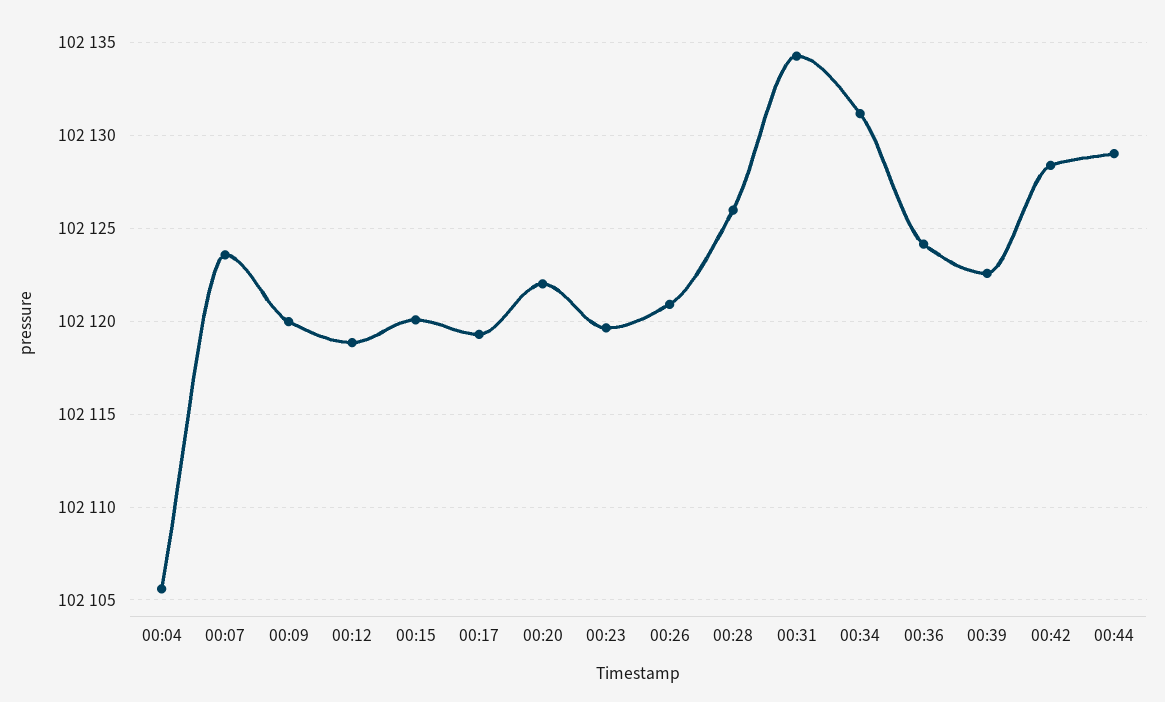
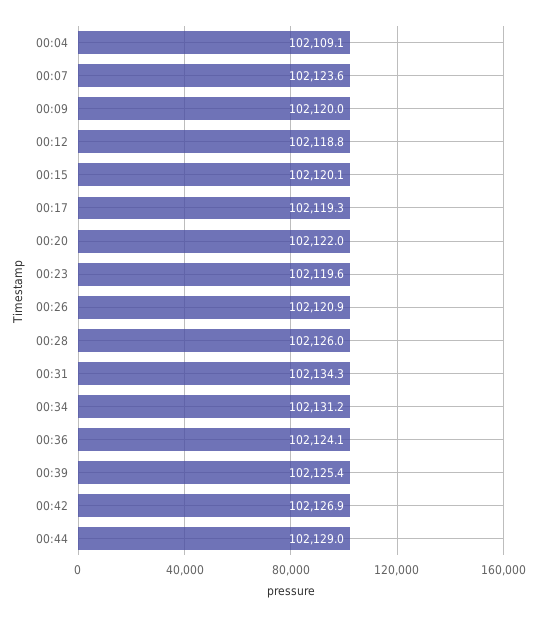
  {
-   "00:04": 102105.5,
+   "00:04": 102109.1,
    "00:07": 102123.6,
    "00:09": 102120,
    "00:12": 102118.8,
    "00:15": 102120.1,
    "00:17": 102119.3,
    "00:20": 102122,
    "00:23": 102119.6,
    "00:26": 102120.9,
    "00:28": 102126,
    "00:31": 102134.3,
    "00:34": 102131.2,
    "00:36": 102124.1,
-   "00:39": 102122.5,
+   "00:39": 102125.4,
-   "00:42": 102128.5,
+   "00:42": 102126.9,
    "00:44": 102129
  }

